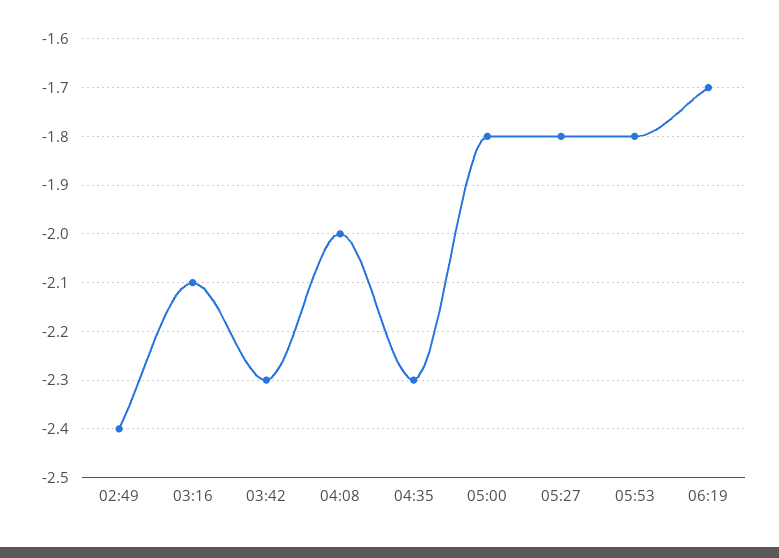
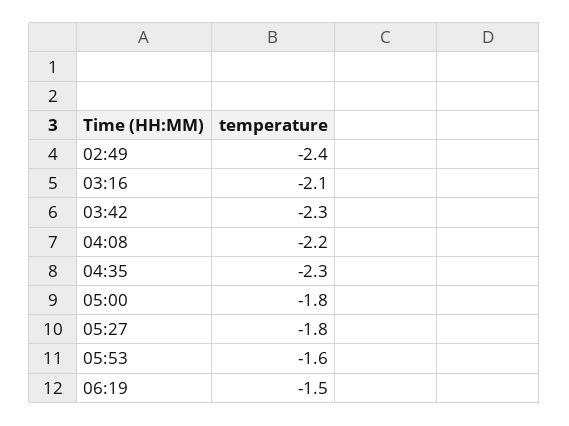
  {
    "02:49": -2.4,
    "03:16": -2.1,
    "03:42": -2.3,
-   "04:08": -2,
+   "04:08": -2.2,
    "04:35": -2.3,
    "05:00": -1.8,
    "05:27": -1.8,
-   "05:53": -1.8,
+   "05:53": -1.6,
-   "06:19": -1.7
+   "06:19": -1.5
  }

